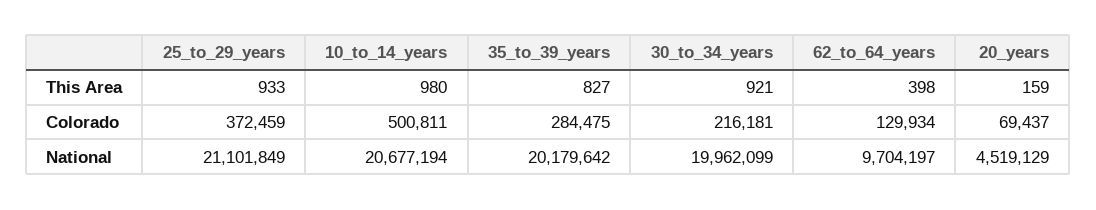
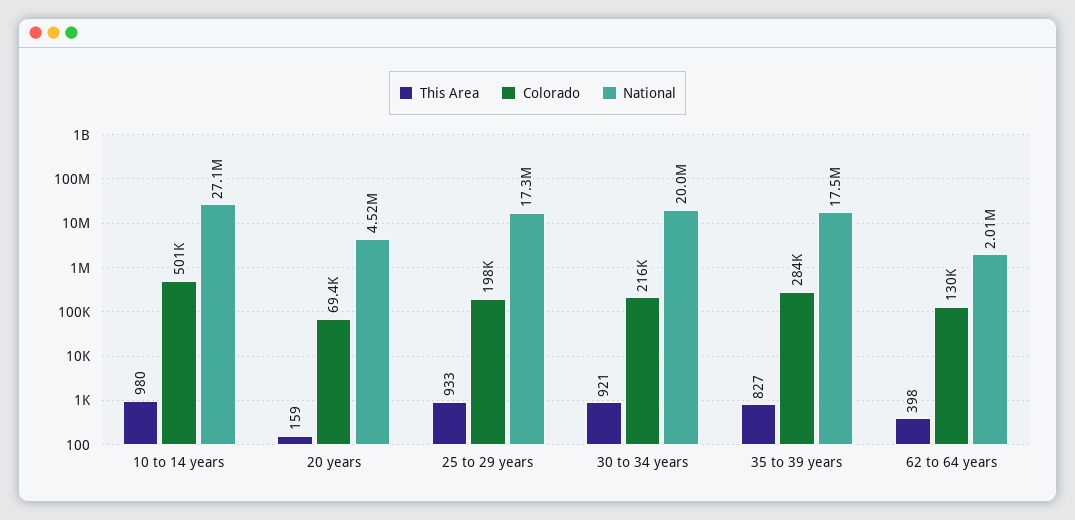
  {
    "This Area": {
      "25_to_29_years": 933,
      "10_to_14_years": 980,
      "35_to_39_years": 827,
      "30_to_34_years": 921,
      "62_to_64_years": 398,
      "20_years": 159
    },
    "Colorado": {
-     "25_to_29_years": 372459,
+     "25_to_29_years": 198000,
      "10_to_14_years": 500811,
      "35_to_39_years": 284475,
      "30_to_34_years": 216181,
      "62_to_64_years": 129934,
      "20_years": 69437
    },
    "National": {
-     "25_to_29_years": 21101849,
+     "25_to_29_years": 17300000,
-     "10_to_14_years": 20677194,
+     "10_to_14_years": 27100000,
-     "35_to_39_years": 20179642,
+     "35_to_39_years": 17500000,
      "30_to_34_years": 19962099,
-     "62_to_64_years": 9704197,
+     "62_to_64_years": 2010000,
      "20_years": 4519129
    }
  }

